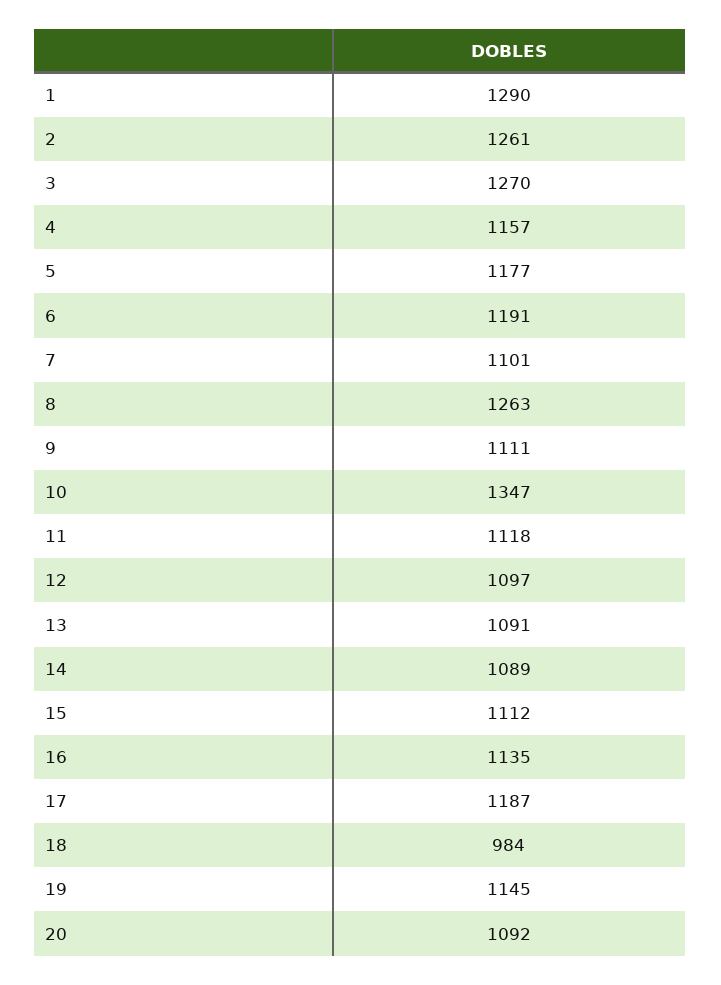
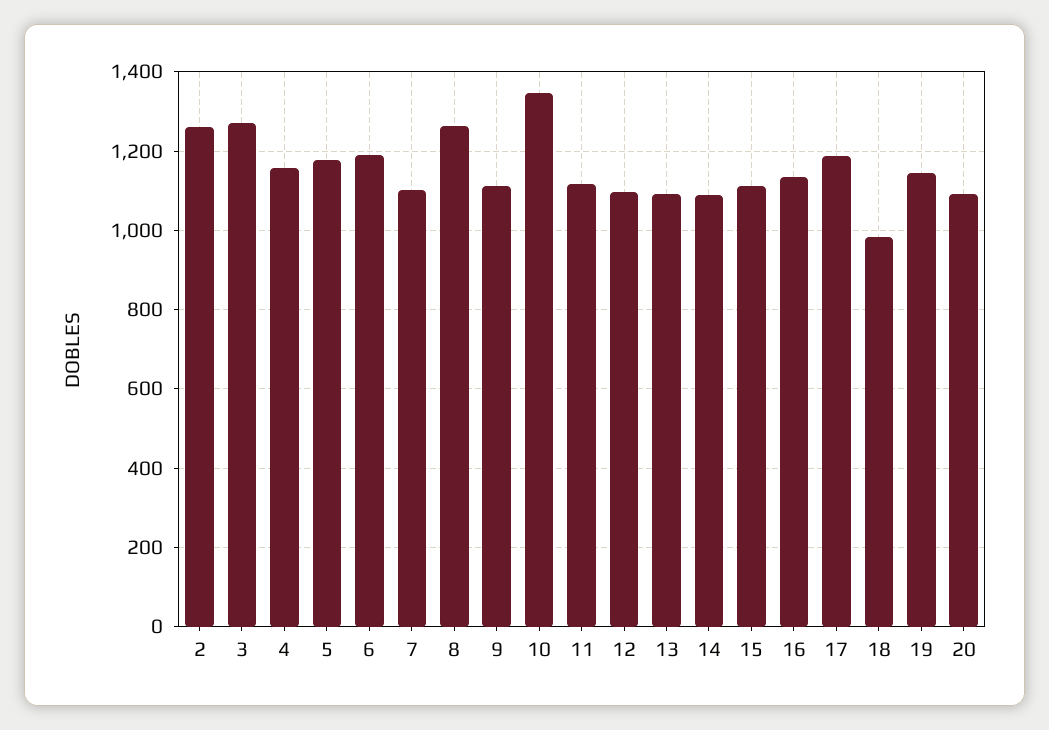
  {
-   "1": 1290,
    "2": 1261,
    "3": 1270,
    "4": 1157,
    "5": 1177,
    "6": 1191,
    "7": 1101,
    "8": 1263,
    "9": 1111,
    "10": 1347,
    "11": 1118,
    "12": 1097,
    "13": 1091,
    "14": 1089,
    "15": 1112,
    "16": 1135,
    "17": 1187,
    "18": 984,
    "19": 1145,
    "20": 1092
  }

